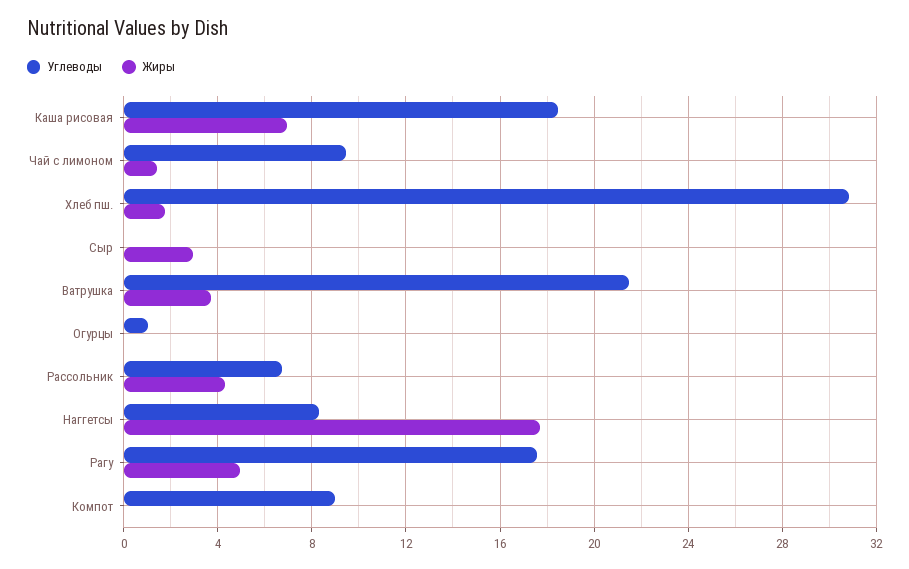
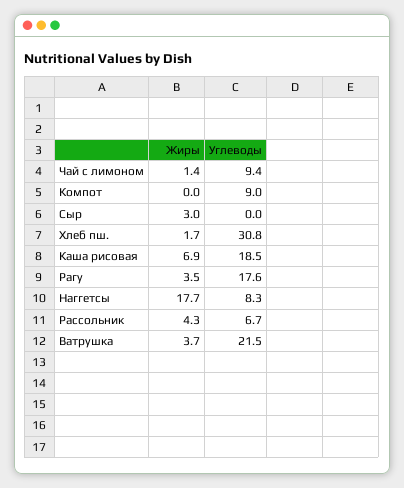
  {
    "Углеводы": {
      "Каша рисовая": 18.5,
      "Чай с лимоном": 9.4,
      "Хлеб пш.": 30.8,
      "Сыр": 0,
      "Ватрушка": 21.5,
-     "Огурцы": 1,
      "Рассольник": 6.7,
      "Наггетсы": 8.3,
      "Рагу": 17.6,
      "Компот": 9
    },
    "Жиры": {
      "Каша рисовая": 6.9,
      "Чай с лимоном": 1.4,
      "Хлеб пш.": 1.7,
      "Сыр": 3,
      "Ватрушка": 3.7,
-     "Огурцы": 0,
      "Рассольник": 4.3,
      "Наггетсы": 17.7,
-     "Рагу": 5,
+     "Рагу": 3.5,
      "Компот": 0
    }
  }

